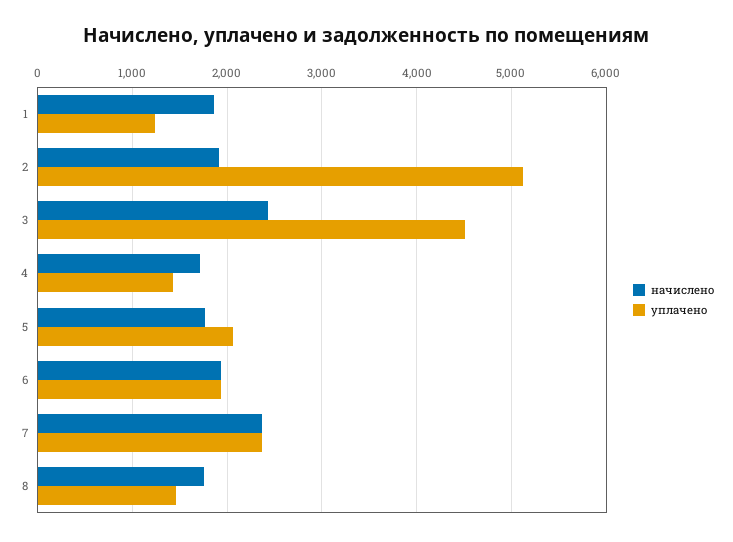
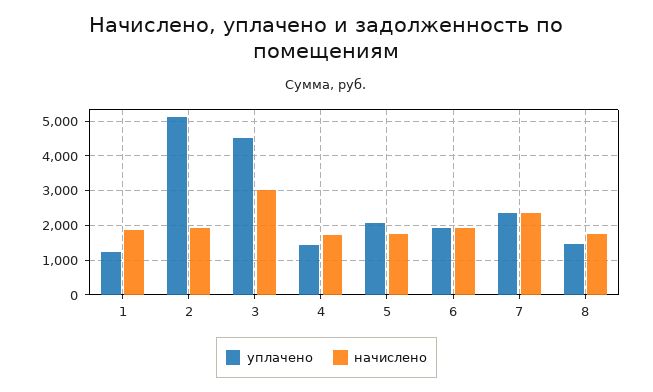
  {
    "начислено": {
      "1": 1900,
      "2": 1900,
-     "3": 2400,
+     "3": 3000,
      "4": 1700,
      "5": 1800,
      "6": 1900,
      "7": 2400,
      "8": 1800
    },
    "уплачено": {
      "1": 1200,
      "2": 5100,
      "3": 4500,
      "4": 1400,
      "5": 2100,
      "6": 1900,
      "7": 2400,
      "8": 1500
    }
  }

